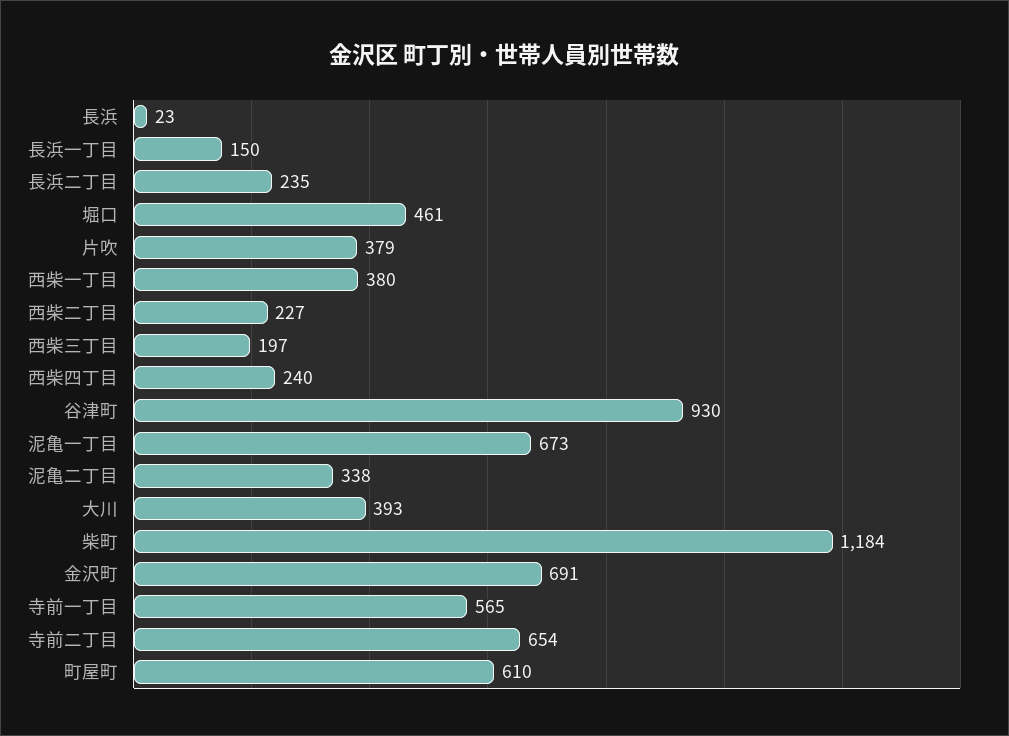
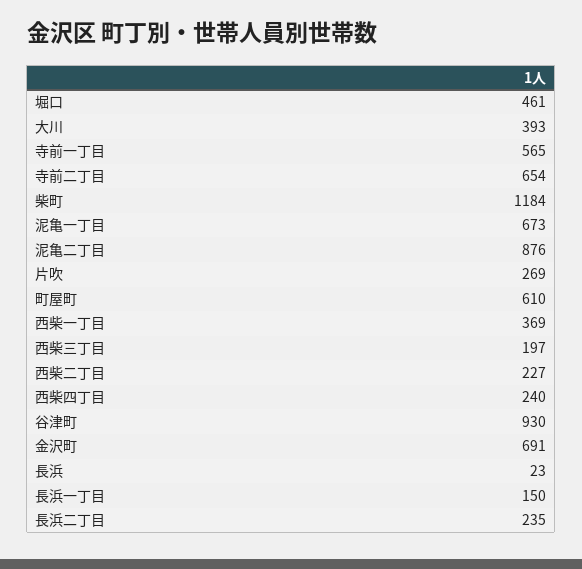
  {
    "長浜": 23,
    "長浜一丁目": 150,
    "長浜二丁目": 235,
    "堀口": 461,
-   "片吹": 379,
+   "片吹": 269,
-   "西柴一丁目": 380,
+   "西柴一丁目": 369,
    "西柴二丁目": 227,
    "西柴三丁目": 197,
    "西柴四丁目": 240,
    "谷津町": 930,
    "泥亀一丁目": 673,
-   "泥亀二丁目": 338,
+   "泥亀二丁目": 876,
    "大川": 393,
    "柴町": 1184,
    "金沢町": 691,
    "寺前一丁目": 565,
    "寺前二丁目": 654,
    "町屋町": 610
  }

